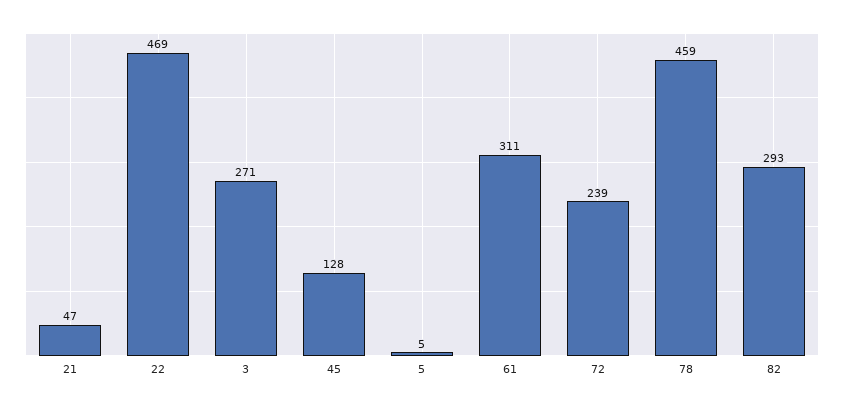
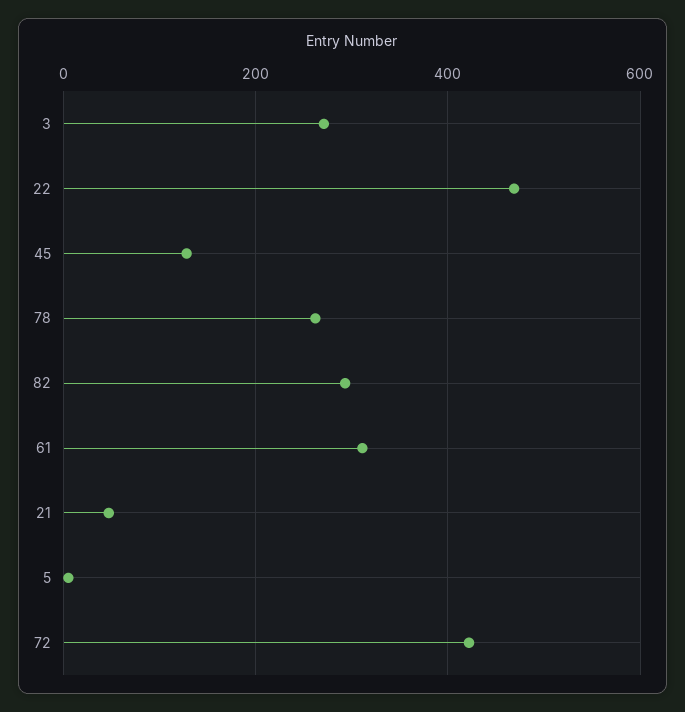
  {
    "21": 47,
    "22": 469,
    "3": 271,
    "45": 128,
    "5": 5,
    "61": 311,
-   "72": 239,
+   "72": 420,
-   "78": 459,
+   "78": 260,
    "82": 293
  }

